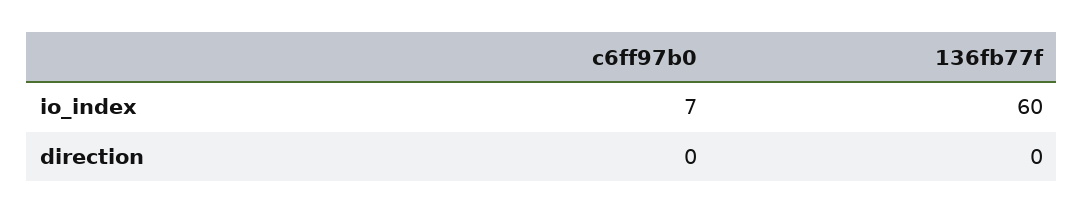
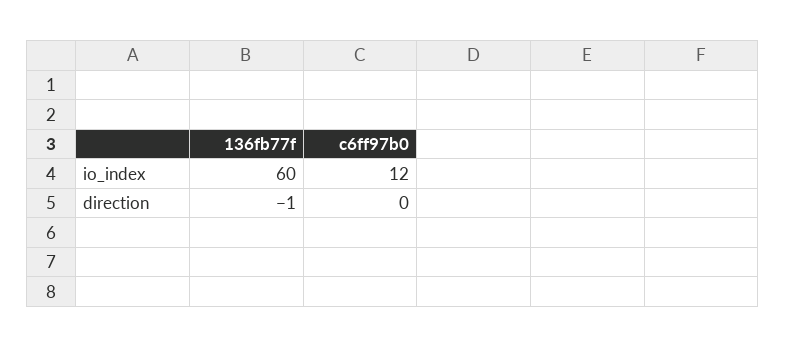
  {
    "c6ff97b0": {
-     "io_index": 7,
+     "io_index": 12,
      "direction": 0
    },
    "136fb77f": {
      "io_index": 60,
-     "direction": 0
+     "direction": -1
    }
  }

